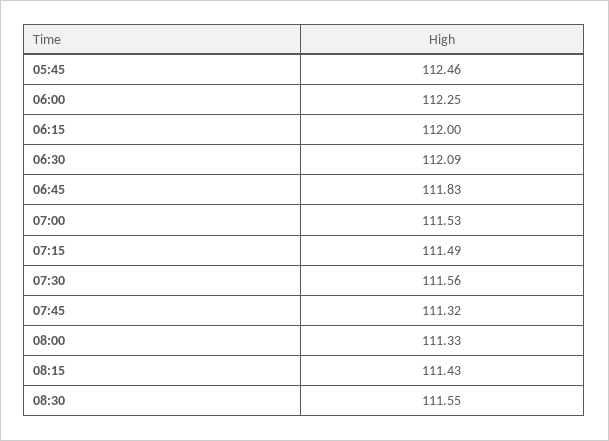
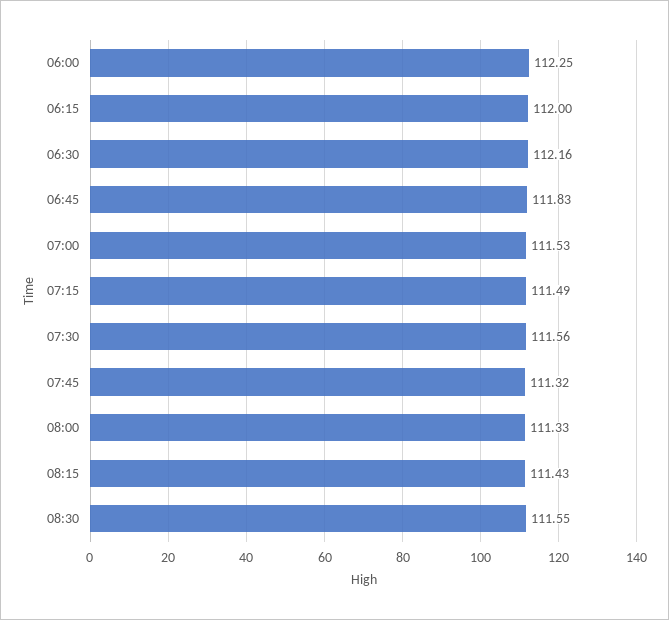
  {
-   "05:45": 112.46,
    "06:00": 112.25,
    "06:15": 112,
-   "06:30": 112.09,
+   "06:30": 112.16,
    "06:45": 111.83,
    "07:00": 111.53,
    "07:15": 111.49,
    "07:30": 111.56,
    "07:45": 111.32,
    "08:00": 111.33,
    "08:15": 111.43,
    "08:30": 111.55
  }

